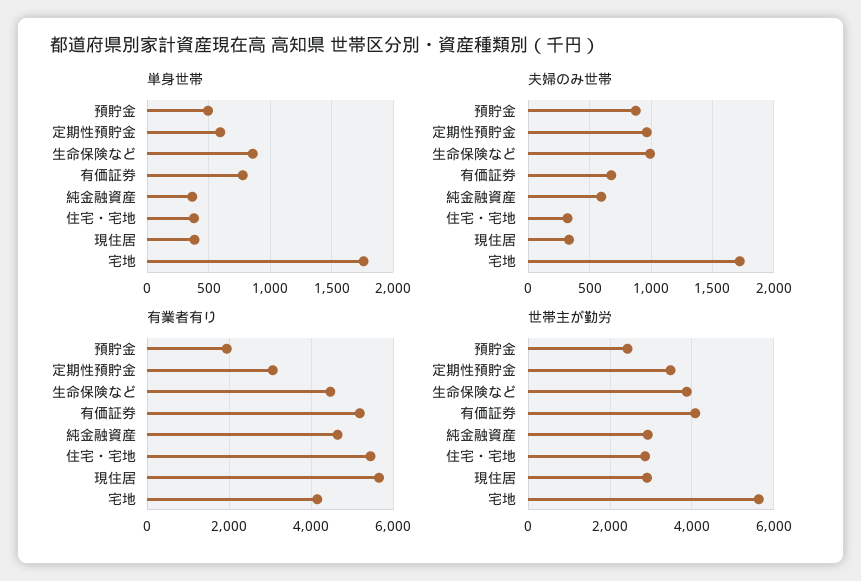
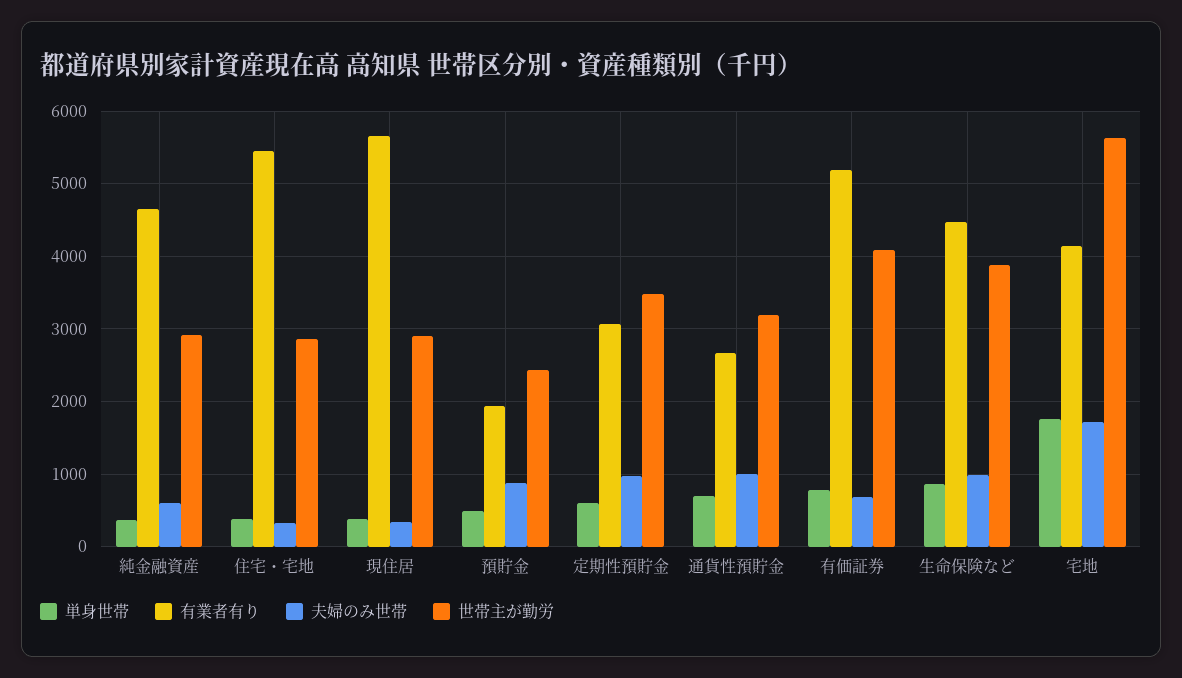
  {
    "単身世帯": {
      "預貯金": 500,
      "定期性預貯金": 600,
      "生命保険など": 850,
      "有価証券": 800,
      "純金融資産": 350,
      "住宅・宅地": 400,
      "現住居": 400,
-     "宅地": 1750
+     "宅地": 1750,
+     "通貨性預貯金": 700
    },
    "夫婦のみ世帯": {
      "預貯金": 900,
      "定期性預貯金": 950,
      "生命保険など": 1000,
      "有価証券": 700,
      "純金融資産": 600,
      "住宅・宅地": 300,
      "現住居": 350,
-     "宅地": 1700
+     "宅地": 1700,
+     "通貨性預貯金": 1000
    },
    "有業者有り": {
      "預貯金": 1900,
      "定期性預貯金": 3100,
      "生命保険など": 4500,
      "有価証券": 5200,
      "純金融資産": 4600,
      "住宅・宅地": 5400,
      "現住居": 5700,
-     "宅地": 4100
+     "宅地": 4100,
+     "通貨性預貯金": 2700
    },
    "世帯主が勤労": {
      "預貯金": 2400,
      "定期性預貯金": 3500,
      "生命保険など": 3900,
      "有価証券": 4100,
      "純金融資産": 2900,
      "住宅・宅地": 2900,
      "現住居": 2900,
-     "宅地": 5600
+     "宅地": 5600,
+     "通貨性預貯金": 3200
    }
  }

